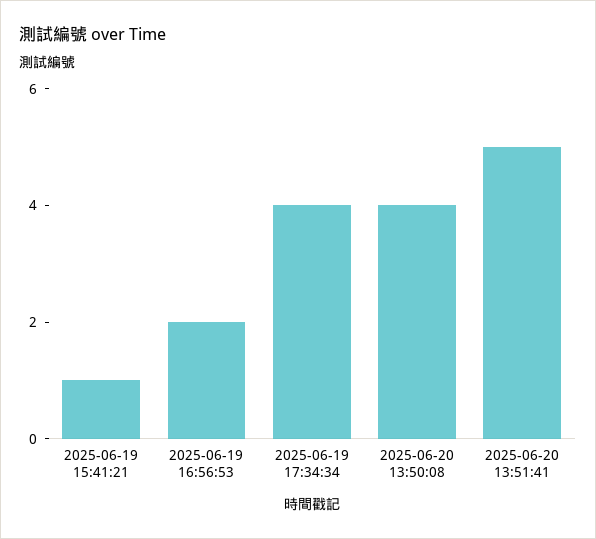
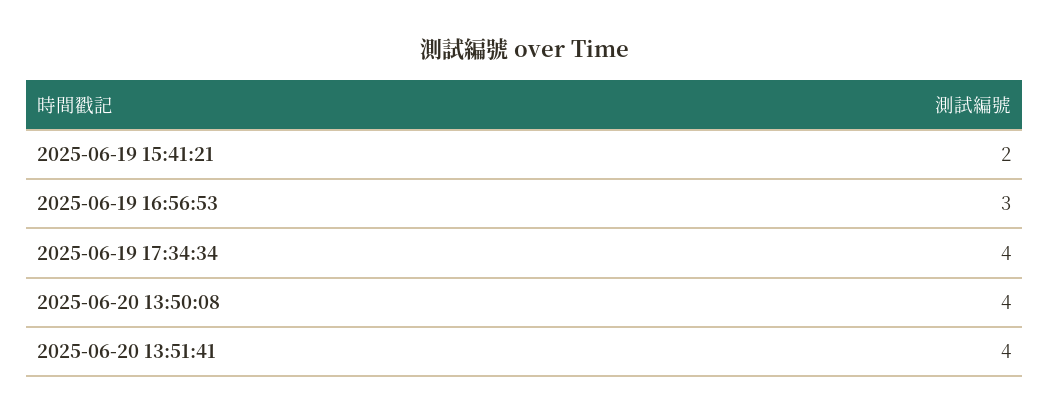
  {
-   "2025-06-19 15:41:21": 1,
+   "2025-06-19 15:41:21": 2,
-   "2025-06-19 16:56:53": 2,
+   "2025-06-19 16:56:53": 3,
    "2025-06-19 17:34:34": 4,
    "2025-06-20 13:50:08": 4,
-   "2025-06-20 13:51:41": 5
+   "2025-06-20 13:51:41": 4
  }

